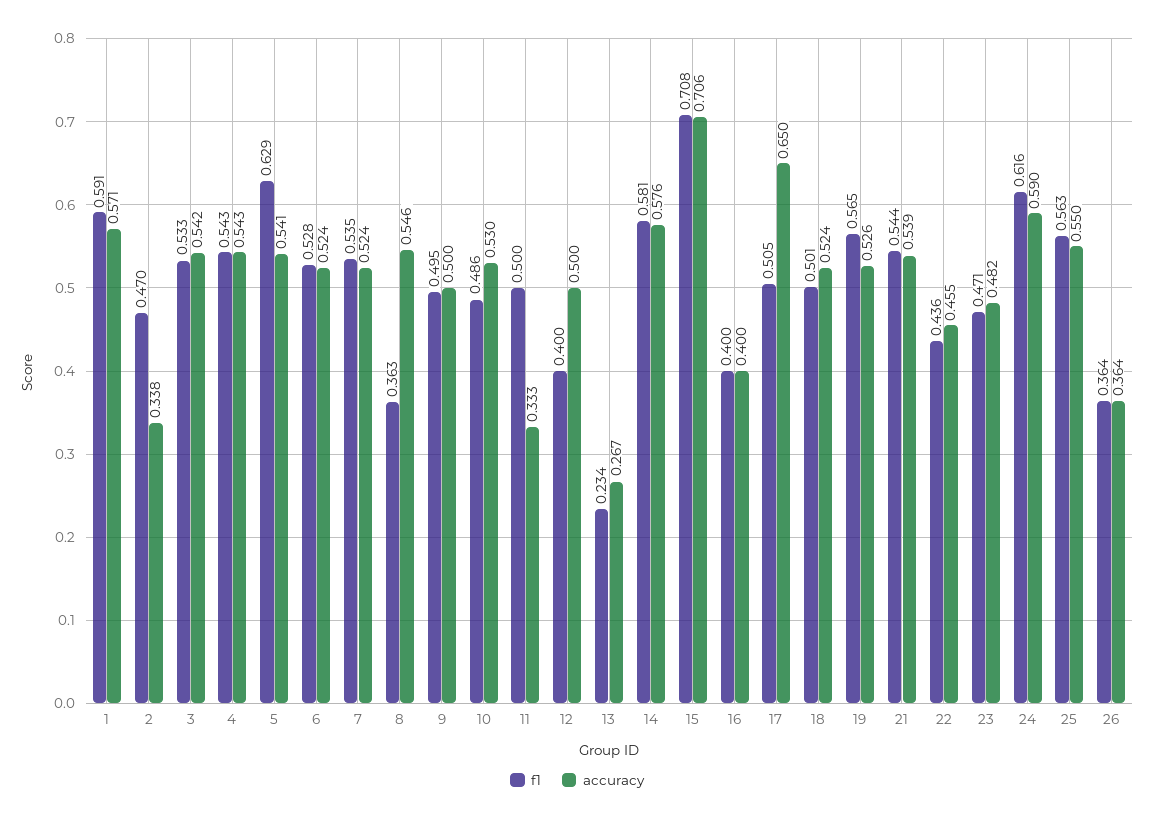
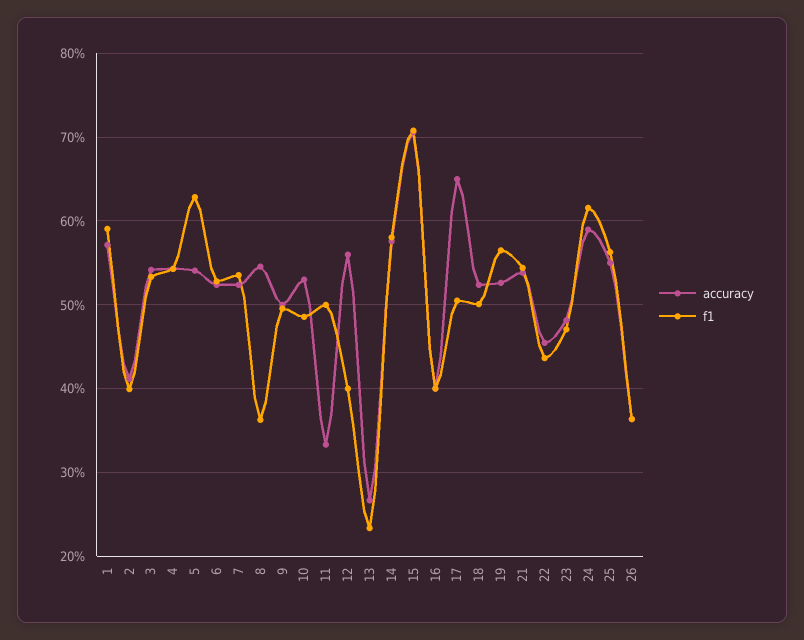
  {
    "f1": {
      "1": 0.591,
-     "2": 0.47,
+     "2": 0.4,
      "3": 0.533,
      "4": 0.543,
      "5": 0.629,
      "6": 0.528,
      "7": 0.535,
      "8": 0.363,
      "9": 0.495,
      "10": 0.486,
      "11": 0.5,
      "12": 0.4,
      "13": 0.234,
      "14": 0.581,
      "15": 0.708,
      "16": 0.4,
      "17": 0.505,
      "18": 0.501,
      "19": 0.565,
      "21": 0.544,
      "22": 0.436,
      "23": 0.471,
      "24": 0.616,
      "25": 0.563,
      "26": 0.364
    },
    "accuracy": {
      "1": 0.571,
-     "2": 0.338,
+     "2": 0.41,
      "3": 0.542,
      "4": 0.543,
      "5": 0.541,
      "6": 0.524,
      "7": 0.524,
      "8": 0.546,
      "9": 0.5,
      "10": 0.53,
      "11": 0.333,
-     "12": 0.5,
+     "12": 0.56,
      "13": 0.267,
      "14": 0.576,
      "15": 0.706,
      "16": 0.4,
      "17": 0.65,
      "18": 0.524,
      "19": 0.526,
      "21": 0.539,
      "22": 0.455,
      "23": 0.482,
      "24": 0.59,
      "25": 0.55,
      "26": 0.364
    }
  }

